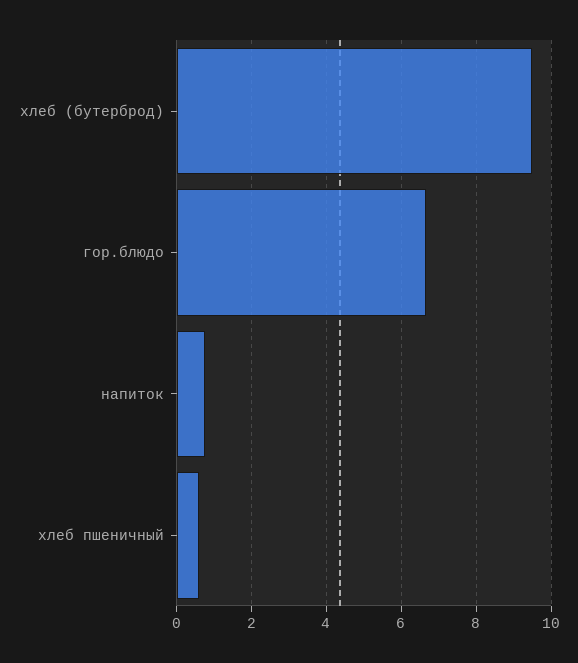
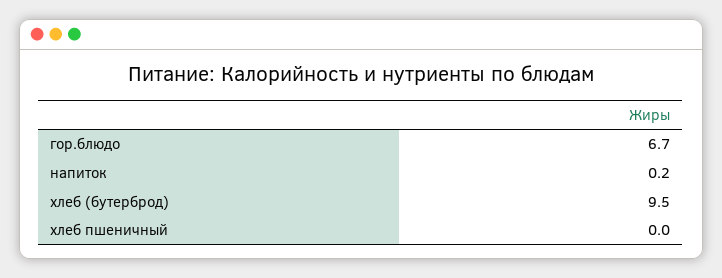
  {
    "хлеб (бутерброд)": 9.5,
    "гор.блюдо": 6.7,
-   "напиток": 0.8,
+   "напиток": 0.2,
-   "хлеб пшеничный": 0.6
+   "хлеб пшеничный": 0
  }

